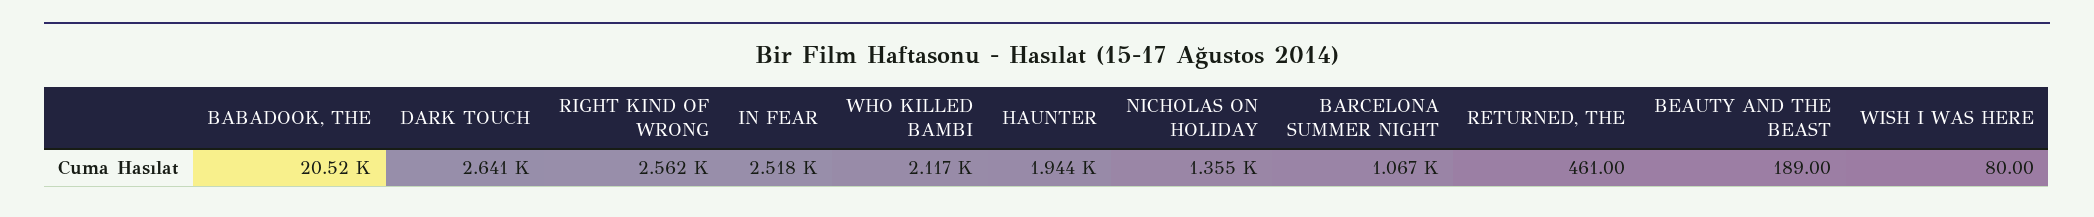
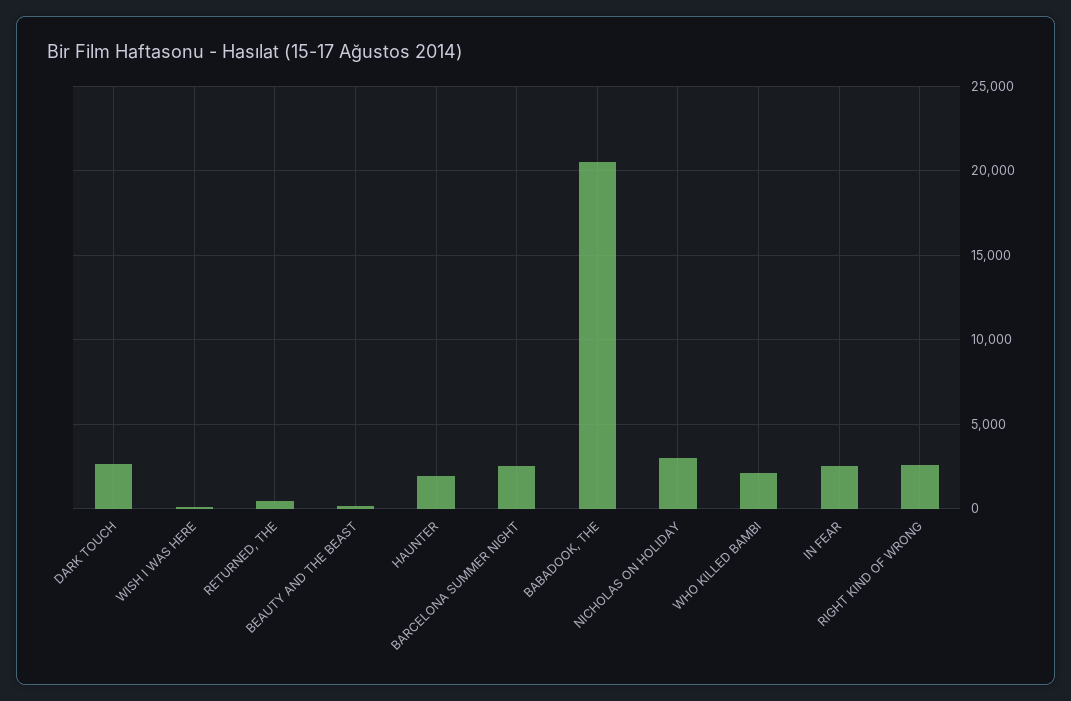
  {
    "BABADOOK, THE": 20520,
    "DARK TOUCH": 2641,
    "RIGHT KIND OF WRONG": 2562,
    "IN FEAR": 2518,
    "WHO KILLED BAMBI": 2117,
    "HAUNTER": 1944,
-   "NICHOLAS ON HOLIDAY": 1355,
+   "NICHOLAS ON HOLIDAY": 3000,
-   "BARCELONA SUMMER NIGHT": 1067,
+   "BARCELONA SUMMER NIGHT": 2500,
    "RETURNED, THE": 461,
    "BEAUTY AND THE BEAST": 189,
    "WISH I WAS HERE": 80
  }

